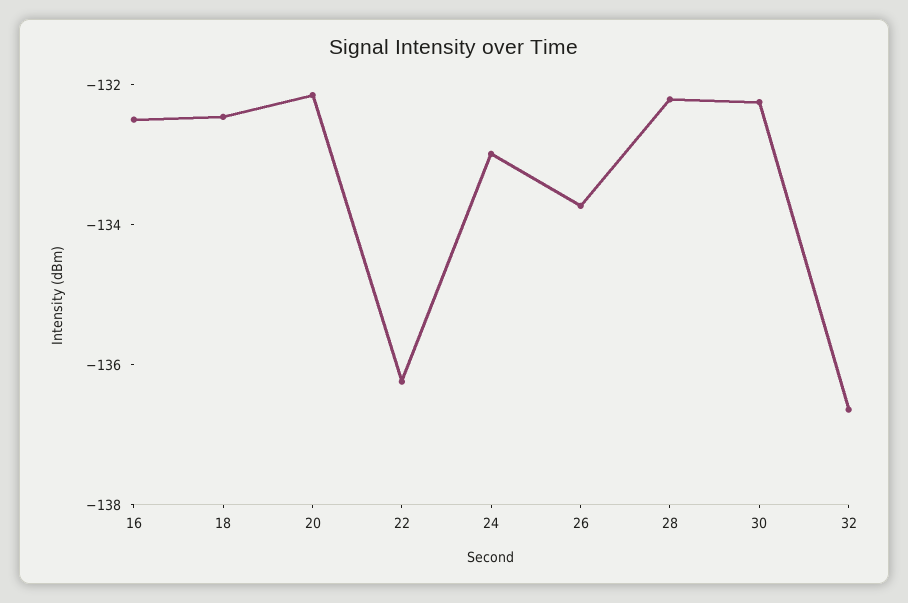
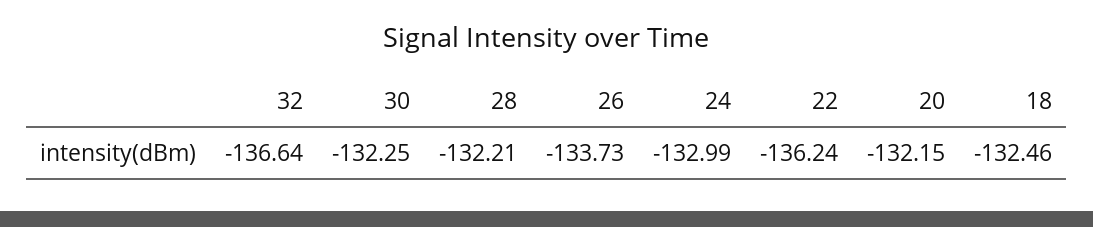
  {
-   "16": -132.5,
    "18": -132.46,
    "20": -132.15,
    "22": -136.24,
    "24": -132.99,
    "26": -133.73,
    "28": -132.21,
    "30": -132.25,
    "32": -136.64
  }

